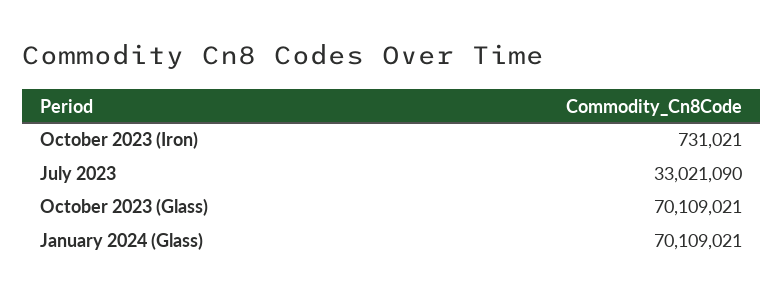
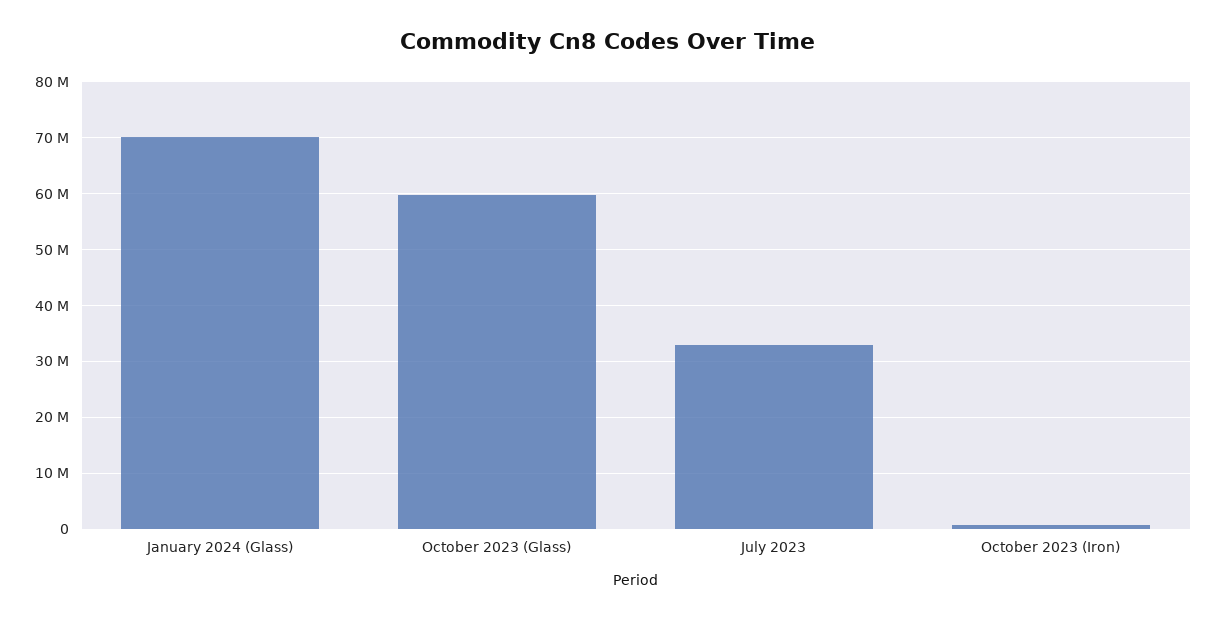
  {
    "October 2023 (Iron)": 731021,
    "July 2023": 33021090,
-   "October 2023 (Glass)": 70109021,
+   "October 2023 (Glass)": 60000000,
    "January 2024 (Glass)": 70109021
  }

